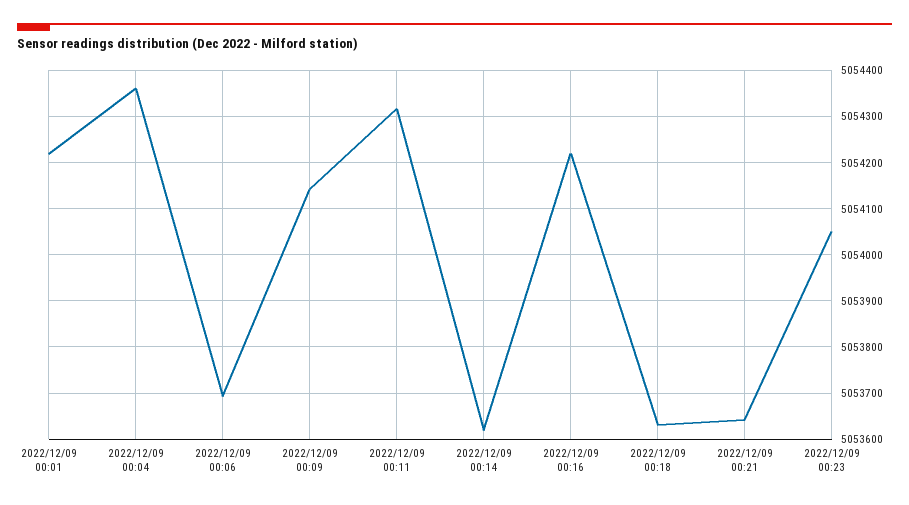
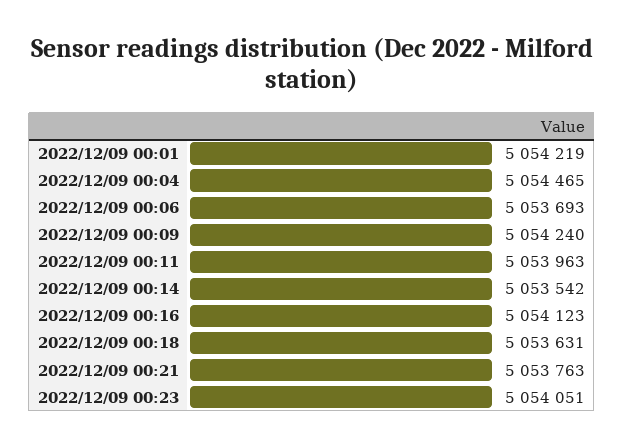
  {
    "2022/12/09 00:01": 5054219,
-   "2022/12/09 00:04": 5054360,
+   "2022/12/09 00:04": 5054465,
    "2022/12/09 00:06": 5053693,
-   "2022/12/09 00:09": 5054140,
+   "2022/12/09 00:09": 5054240,
-   "2022/12/09 00:11": 5054320,
+   "2022/12/09 00:11": 5053963,
-   "2022/12/09 00:14": 5053620,
+   "2022/12/09 00:14": 5053542,
-   "2022/12/09 00:16": 5054220,
+   "2022/12/09 00:16": 5054123,
    "2022/12/09 00:18": 5053631,
-   "2022/12/09 00:21": 5053640,
+   "2022/12/09 00:21": 5053763,
    "2022/12/09 00:23": 5054051
  }

